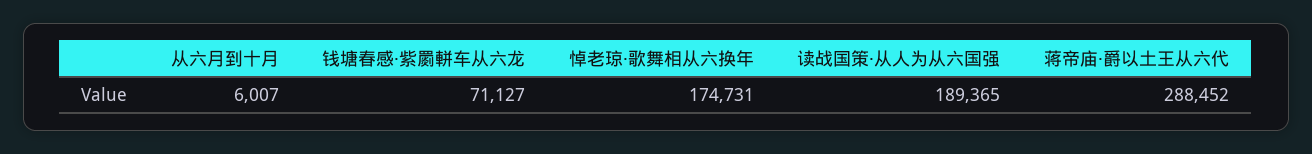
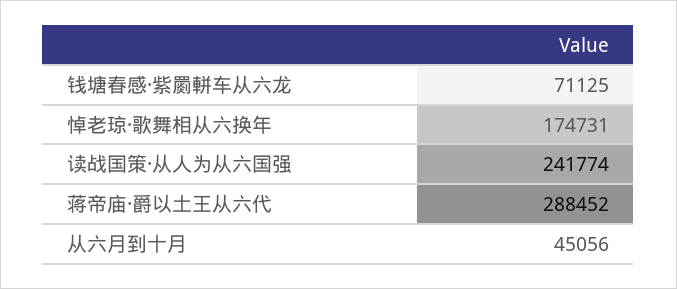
  {
-   "从六月到十月": 6007,
+   "从六月到十月": 45056,
-   "钱塘春感·紫罽軿车从六龙": 71127,
+   "钱塘春感·紫罽軿车从六龙": 71125,
    "悼老琼·歌舞相从六换年": 174731,
-   "读战国策·从人为从六国强": 189365,
+   "读战国策·从人为从六国强": 241774,
    "蒋帝庙·爵以土王从六代": 288452
  }

